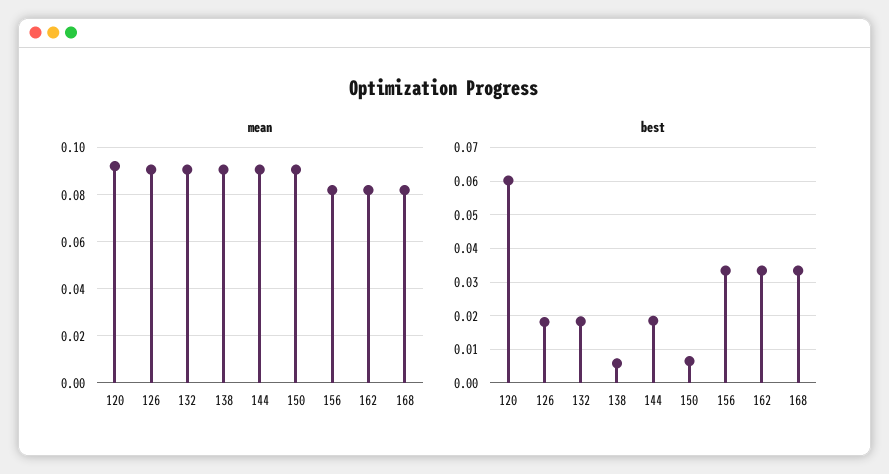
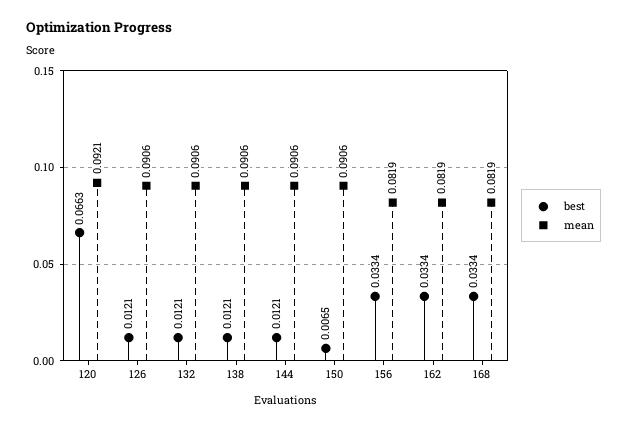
  {
    "mean": {
      "120": 0.0921,
      "126": 0.0906,
      "132": 0.0906,
      "138": 0.0906,
      "144": 0.0906,
      "150": 0.0906,
      "156": 0.0819,
      "162": 0.0819,
      "168": 0.0819
    },
    "best": {
-     "120": 0.06,
+     "120": 0.0663,
-     "126": 0.018,
+     "126": 0.0121,
-     "132": 0.018,
+     "132": 0.0121,
-     "138": 0.006,
+     "138": 0.0121,
-     "144": 0.018,
+     "144": 0.0121,
      "150": 0.0065,
      "156": 0.0334,
      "162": 0.0334,
      "168": 0.0334
    }
  }

